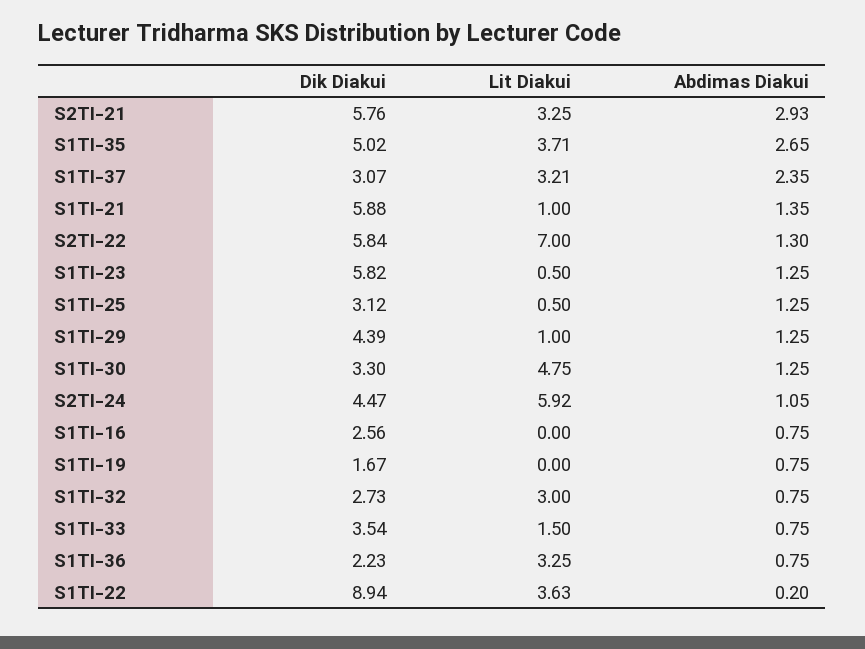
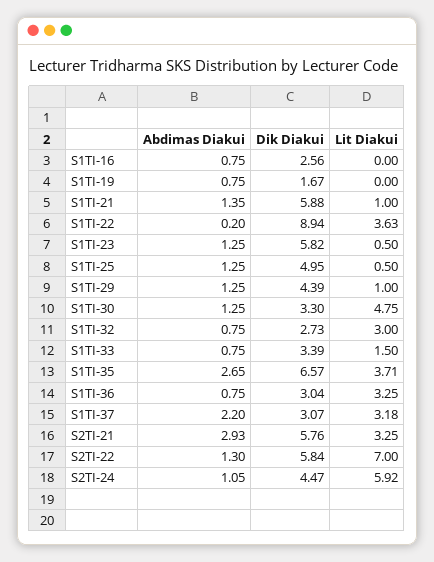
  {
    "Dik Diakui": {
      "S2TI-21": 5.76,
-     "S1TI-35": 5.02,
+     "S1TI-35": 6.57,
      "S1TI-37": 3.07,
      "S1TI-21": 5.88,
      "S2TI-22": 5.84,
      "S1TI-23": 5.82,
-     "S1TI-25": 3.12,
+     "S1TI-25": 4.95,
      "S1TI-29": 4.39,
      "S1TI-30": 3.3,
      "S2TI-24": 4.47,
      "S1TI-16": 2.56,
      "S1TI-19": 1.67,
      "S1TI-32": 2.73,
-     "S1TI-33": 3.54,
+     "S1TI-33": 3.39,
-     "S1TI-36": 2.23,
+     "S1TI-36": 3.04,
      "S1TI-22": 8.94
    },
    "Lit Diakui": {
      "S2TI-21": 3.25,
      "S1TI-35": 3.71,
-     "S1TI-37": 3.21,
+     "S1TI-37": 3.18,
      "S1TI-21": 1,
      "S2TI-22": 7,
      "S1TI-23": 0.5,
      "S1TI-25": 0.5,
      "S1TI-29": 1,
      "S1TI-30": 4.75,
      "S2TI-24": 5.92,
      "S1TI-16": 0,
      "S1TI-19": 0,
      "S1TI-32": 3,
      "S1TI-33": 1.5,
      "S1TI-36": 3.25,
      "S1TI-22": 3.63
    },
    "Abdimas Diakui": {
      "S2TI-21": 2.93,
      "S1TI-35": 2.65,
-     "S1TI-37": 2.35,
+     "S1TI-37": 2.2,
      "S1TI-21": 1.35,
      "S2TI-22": 1.3,
      "S1TI-23": 1.25,
      "S1TI-25": 1.25,
      "S1TI-29": 1.25,
      "S1TI-30": 1.25,
      "S2TI-24": 1.05,
      "S1TI-16": 0.75,
      "S1TI-19": 0.75,
      "S1TI-32": 0.75,
      "S1TI-33": 0.75,
      "S1TI-36": 0.75,
      "S1TI-22": 0.2
    }
  }

